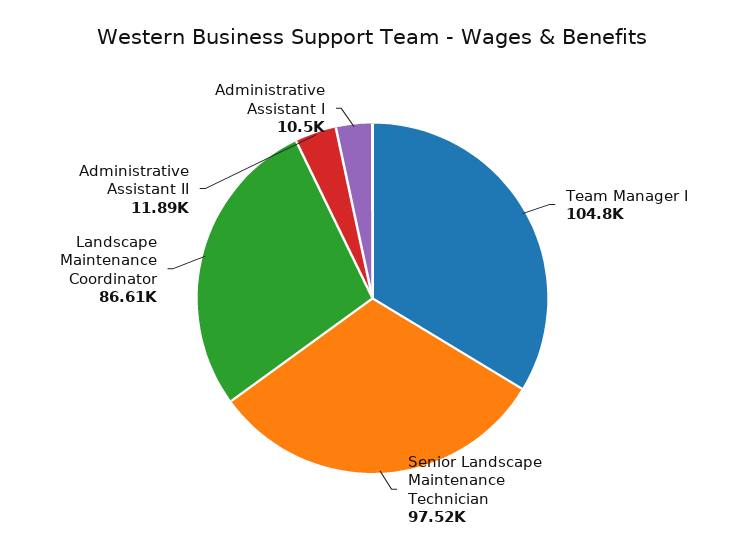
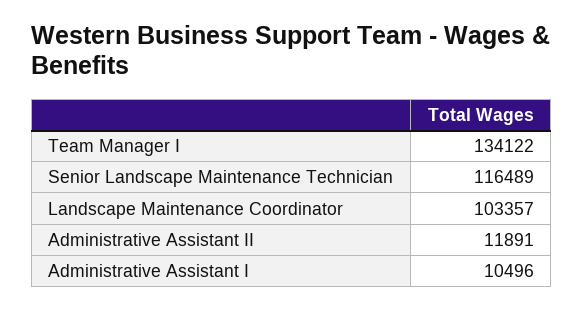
  {
-   "Team Manager I": 104800,
+   "Team Manager I": 134122,
-   "Senior Landscape Maintenance Technician": 97520,
+   "Senior Landscape Maintenance Technician": 116489,
-   "Landscape Maintenance Coordinator": 86610,
+   "Landscape Maintenance Coordinator": 103357,
    "Administrative Assistant II": 11891,
    "Administrative Assistant I": 10496
  }

